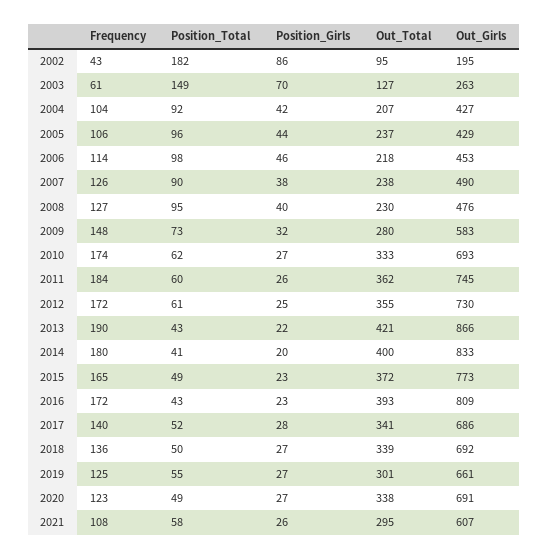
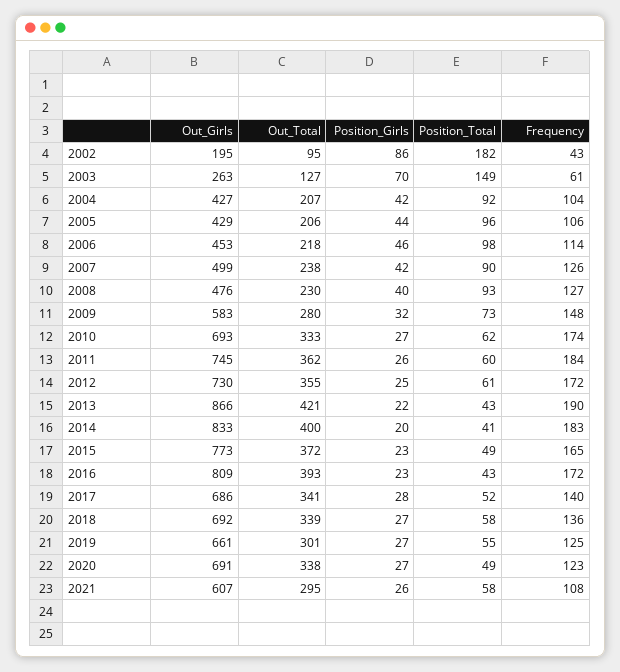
  {
    "Frequency": {
      "2002": 43,
      "2003": 61,
      "2004": 104,
      "2005": 106,
      "2006": 114,
      "2007": 126,
      "2008": 127,
      "2009": 148,
      "2010": 174,
      "2011": 184,
      "2012": 172,
      "2013": 190,
-     "2014": 180,
+     "2014": 183,
      "2015": 165,
      "2016": 172,
      "2017": 140,
      "2018": 136,
      "2019": 125,
      "2020": 123,
      "2021": 108
    },
    "Position_Total": {
      "2002": 182,
      "2003": 149,
      "2004": 92,
      "2005": 96,
      "2006": 98,
      "2007": 90,
-     "2008": 95,
+     "2008": 93,
      "2009": 73,
      "2010": 62,
      "2011": 60,
      "2012": 61,
      "2013": 43,
      "2014": 41,
      "2015": 49,
      "2016": 43,
      "2017": 52,
-     "2018": 50,
+     "2018": 58,
      "2019": 55,
      "2020": 49,
      "2021": 58
    },
    "Position_Girls": {
      "2002": 86,
      "2003": 70,
      "2004": 42,
      "2005": 44,
      "2006": 46,
-     "2007": 38,
+     "2007": 42,
      "2008": 40,
      "2009": 32,
      "2010": 27,
      "2011": 26,
      "2012": 25,
      "2013": 22,
      "2014": 20,
      "2015": 23,
      "2016": 23,
      "2017": 28,
      "2018": 27,
      "2019": 27,
      "2020": 27,
      "2021": 26
    },
    "Out_Total": {
      "2002": 95,
      "2003": 127,
      "2004": 207,
-     "2005": 237,
+     "2005": 206,
      "2006": 218,
      "2007": 238,
      "2008": 230,
      "2009": 280,
      "2010": 333,
      "2011": 362,
      "2012": 355,
      "2013": 421,
      "2014": 400,
      "2015": 372,
      "2016": 393,
      "2017": 341,
      "2018": 339,
      "2019": 301,
      "2020": 338,
      "2021": 295
    },
    "Out_Girls": {
      "2002": 195,
      "2003": 263,
      "2004": 427,
      "2005": 429,
      "2006": 453,
-     "2007": 490,
+     "2007": 499,
      "2008": 476,
      "2009": 583,
      "2010": 693,
      "2011": 745,
      "2012": 730,
      "2013": 866,
      "2014": 833,
      "2015": 773,
      "2016": 809,
      "2017": 686,
      "2018": 692,
      "2019": 661,
      "2020": 691,
      "2021": 607
    }
  }

